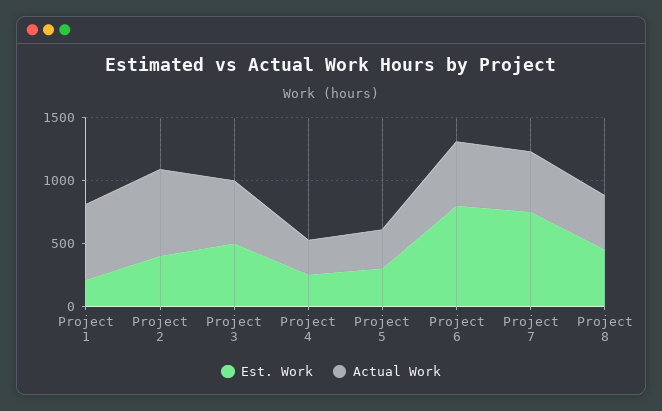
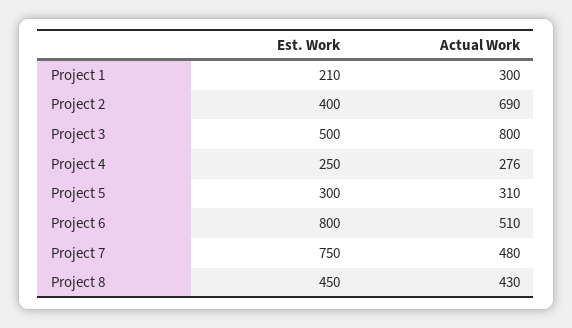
  {
    "Est. Work": {
      "Project 1": 210,
      "Project 2": 400,
      "Project 3": 500,
      "Project 4": 250,
      "Project 5": 300,
      "Project 6": 800,
      "Project 7": 750,
      "Project 8": 450
    },
    "Actual Work": {
-     "Project 1": 600,
+     "Project 1": 300,
      "Project 2": 690,
-     "Project 3": 500,
+     "Project 3": 800,
      "Project 4": 276,
      "Project 5": 310,
      "Project 6": 510,
      "Project 7": 480,
      "Project 8": 430
    }
  }

